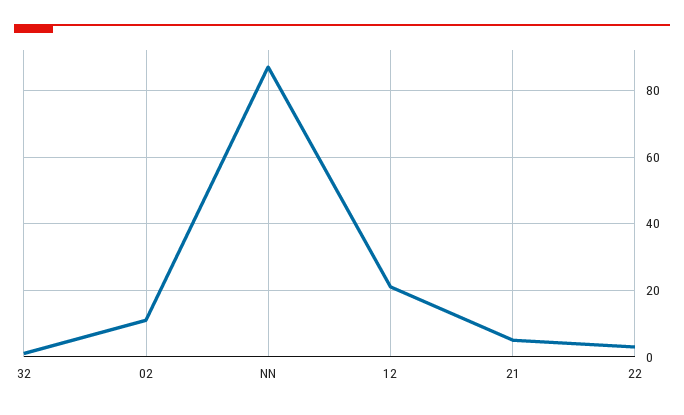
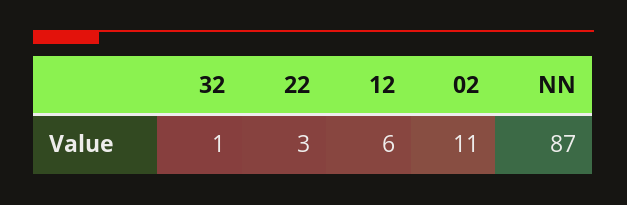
  {
    "32": 1,
    "02": 11,
    "NN": 87,
-   "12": 20,
+   "12": 6,
-   "21": 5,
    "22": 3
  }

